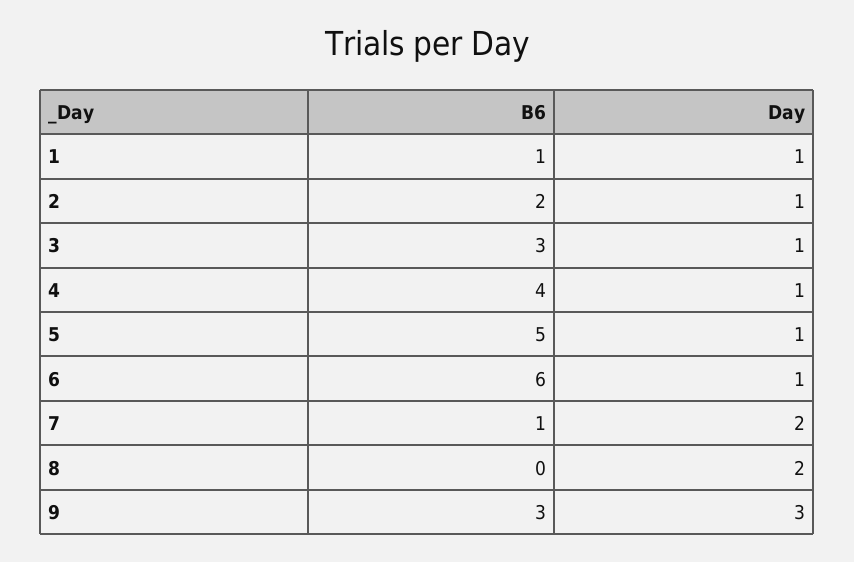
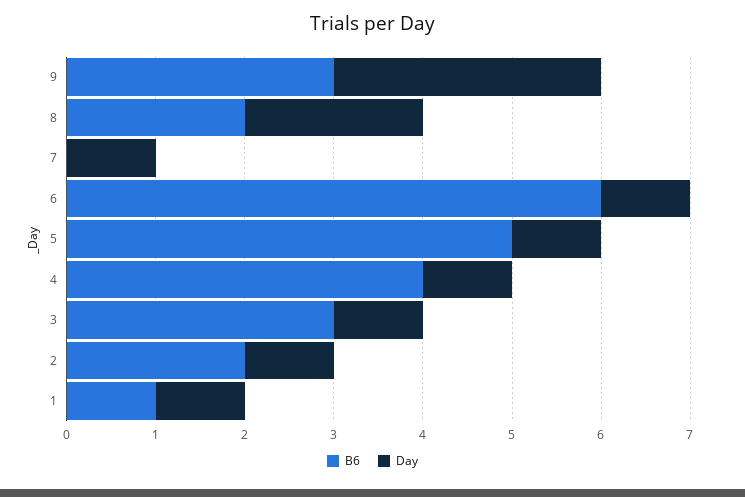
  {
    "B6": {
      "1": 1,
      "2": 2,
      "3": 3,
      "4": 4,
      "5": 5,
      "6": 6,
-     "7": 1,
+     "7": 0,
-     "8": 0,
+     "8": 2,
      "9": 3
    },
    "Day": {
      "1": 1,
      "2": 1,
      "3": 1,
      "4": 1,
      "5": 1,
      "6": 1,
-     "7": 2,
+     "7": 1,
      "8": 2,
      "9": 3
    }
  }

